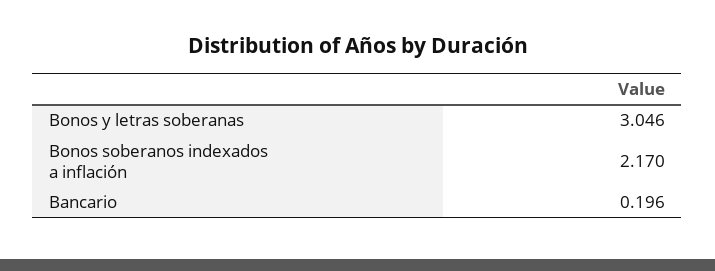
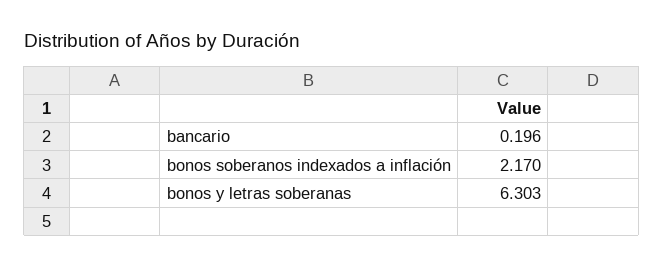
  {
-   "Bonos y letras soberanas": 3.046,
+   "Bonos y letras soberanas": 6.303,
    "Bonos soberanos indexados a inflación": 2.17,
    "Bancario": 0.196
  }

